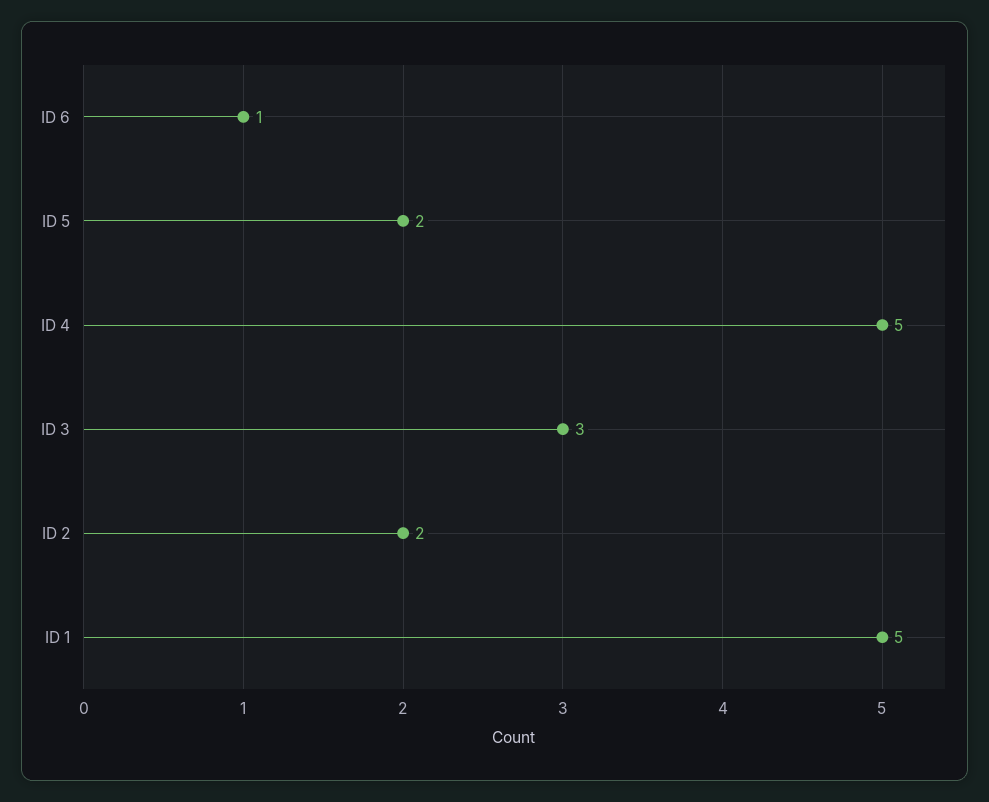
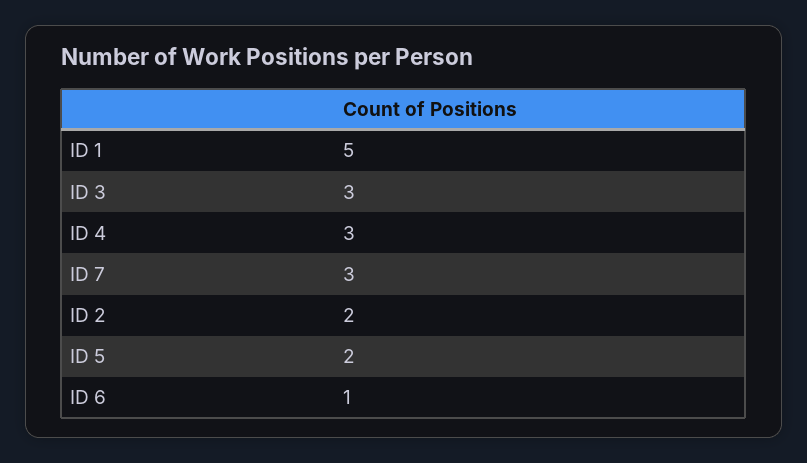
  {
    "ID 6": 1,
    "ID 5": 2,
-   "ID 4": 5,
+   "ID 4": 3,
    "ID 3": 3,
    "ID 2": 2,
-   "ID 1": 5
+   "ID 1": 5,
+   "ID 7": 3
  }

